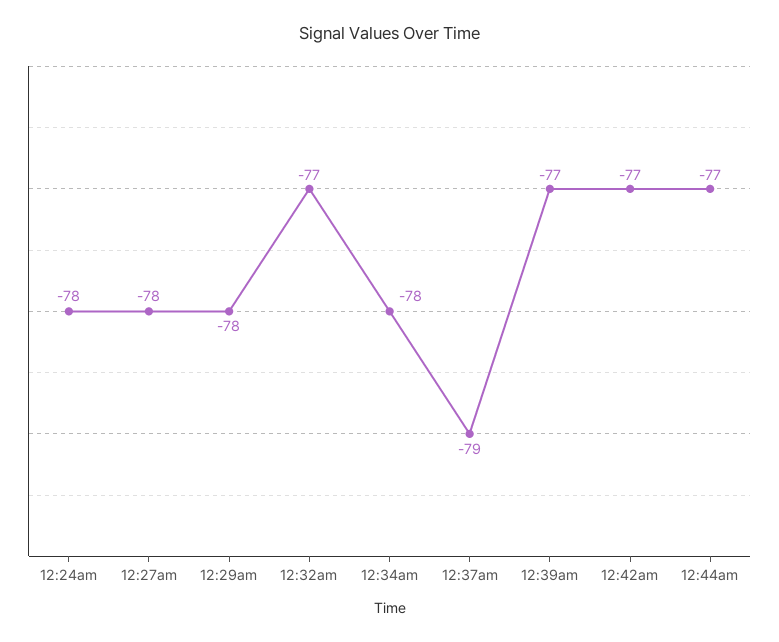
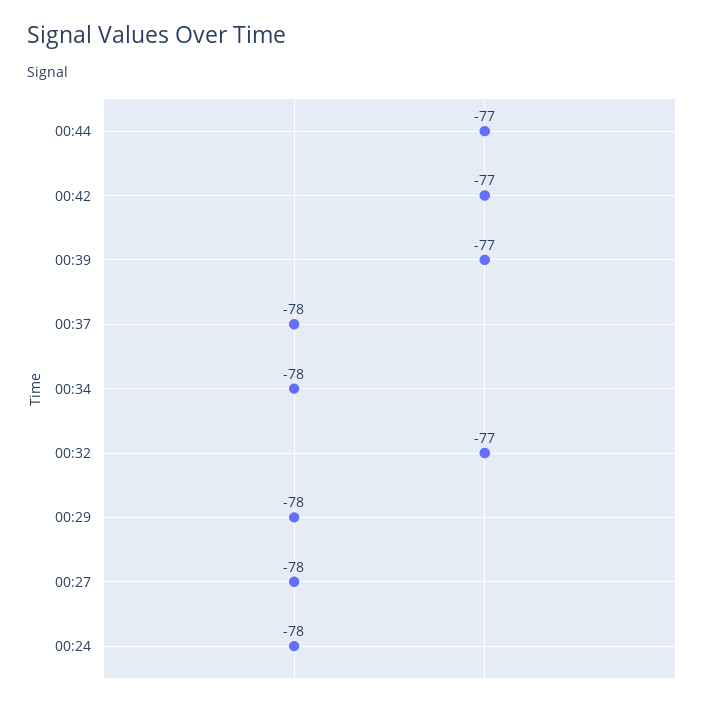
  {
    "12:24am": -78,
    "12:27am": -78,
    "12:29am": -78,
    "12:32am": -77,
    "12:34am": -78,
-   "12:37am": -79,
+   "12:37am": -78,
    "12:39am": -77,
    "12:42am": -77,
    "12:44am": -77
  }

